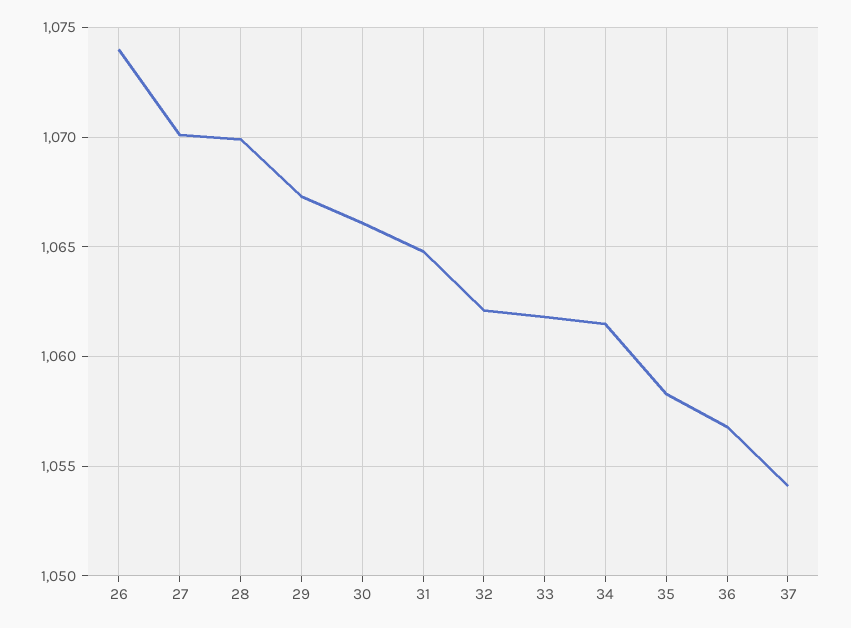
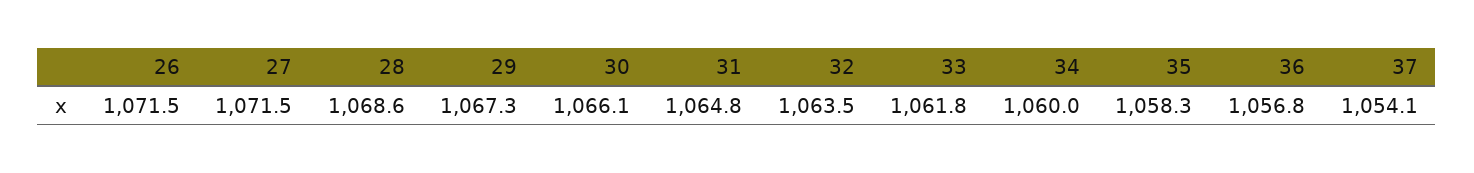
  {
-   "26": 1074,
+   "26": 1071.5,
-   "27": 1070,
+   "27": 1071.5,
-   "28": 1070,
+   "28": 1068.6,
    "29": 1067.3,
    "30": 1066.1,
    "31": 1064.8,
-   "32": 1062,
+   "32": 1063.5,
    "33": 1061.8,
-   "34": 1061.5,
+   "34": 1060,
    "35": 1058.3,
    "36": 1056.8,
    "37": 1054.1
  }

